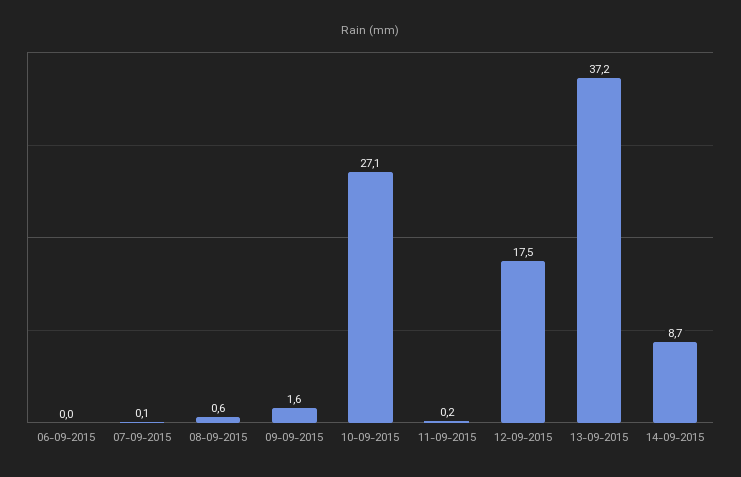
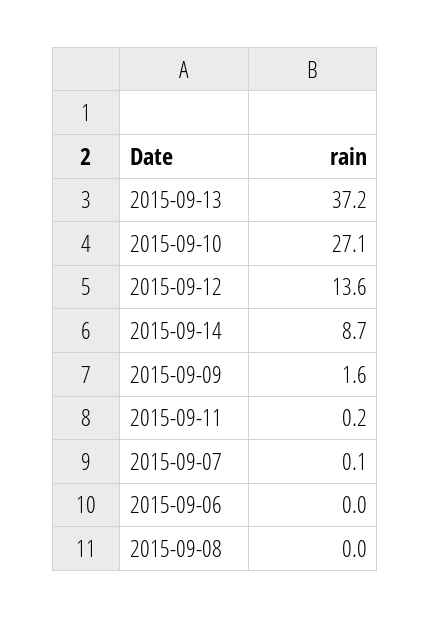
  {
    "06-09-2015": 0,
    "07-09-2015": 0.1,
-   "08-09-2015": 0.6,
+   "08-09-2015": 0,
    "09-09-2015": 1.6,
    "10-09-2015": 27.1,
    "11-09-2015": 0.2,
-   "12-09-2015": 17.5,
+   "12-09-2015": 13.6,
    "13-09-2015": 37.2,
    "14-09-2015": 8.7
  }

